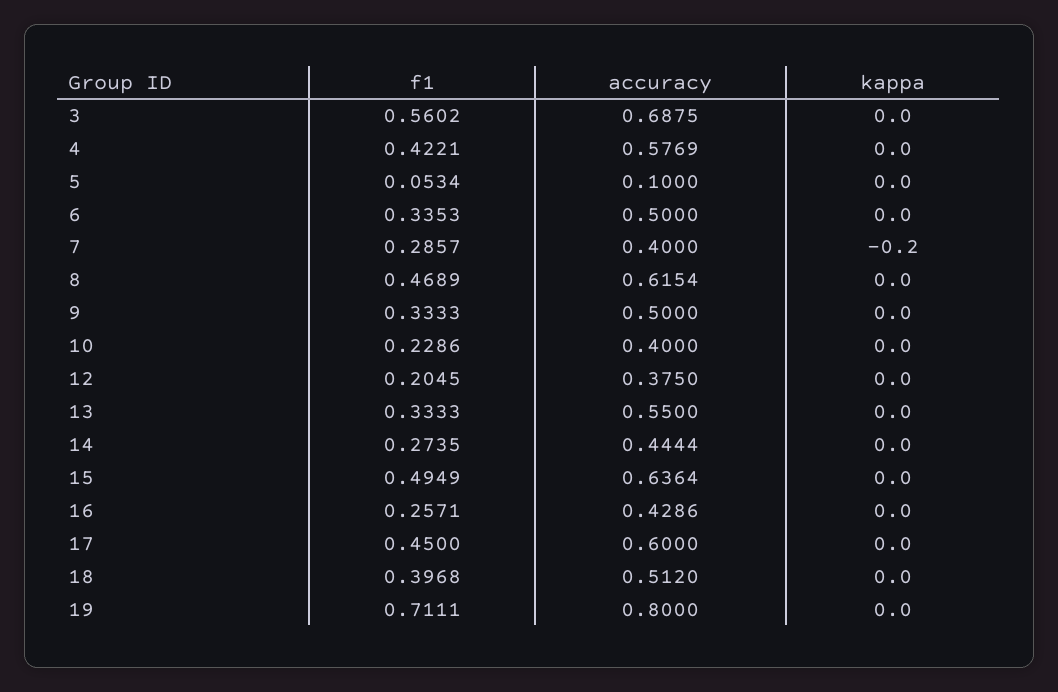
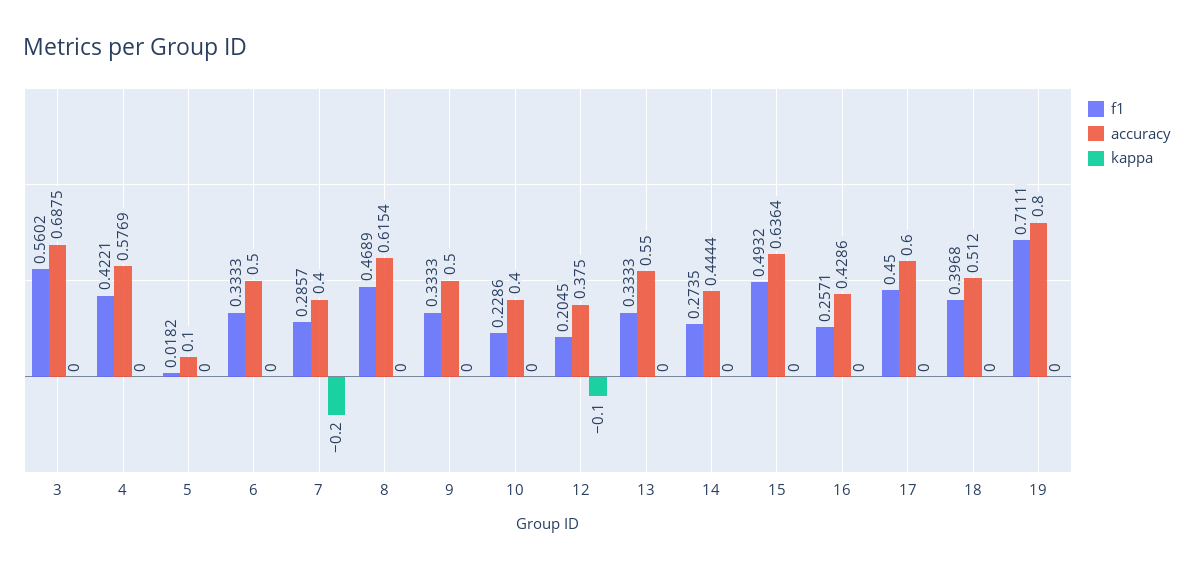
  {
    "f1": {
      "3": 0.5602,
      "4": 0.4221,
-     "5": 0.0534,
+     "5": 0.0182,
-     "6": 0.3353,
+     "6": 0.3333,
      "7": 0.2857,
      "8": 0.4689,
      "9": 0.3333,
      "10": 0.2286,
      "12": 0.2045,
      "13": 0.3333,
      "14": 0.2735,
-     "15": 0.4949,
+     "15": 0.4932,
      "16": 0.2571,
      "17": 0.45,
      "18": 0.3968,
      "19": 0.7111
    },
    "accuracy": {
      "3": 0.6875,
      "4": 0.5769,
      "5": 0.1,
      "6": 0.5,
      "7": 0.4,
      "8": 0.6154,
      "9": 0.5,
      "10": 0.4,
      "12": 0.375,
      "13": 0.55,
      "14": 0.4444,
      "15": 0.6364,
      "16": 0.4286,
      "17": 0.6,
      "18": 0.512,
      "19": 0.8
    },
    "kappa": {
      "3": 0,
      "4": 0,
      "5": 0,
      "6": 0,
      "7": -0.2,
      "8": 0,
      "9": 0,
      "10": 0,
-     "12": 0,
+     "12": -0.1,
      "13": 0,
      "14": 0,
      "15": 0,
      "16": 0,
      "17": 0,
      "18": 0,
      "19": 0
    }
  }

